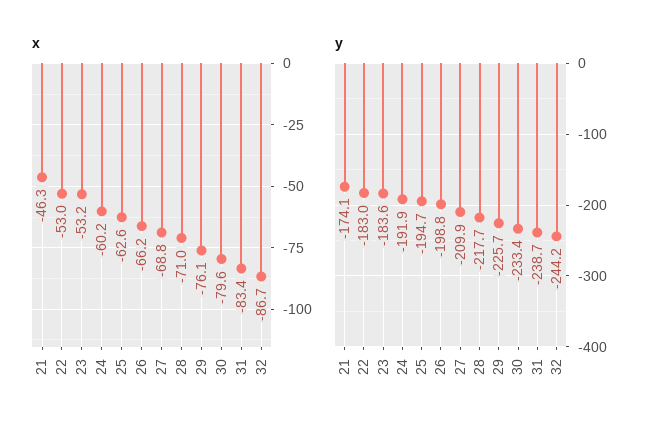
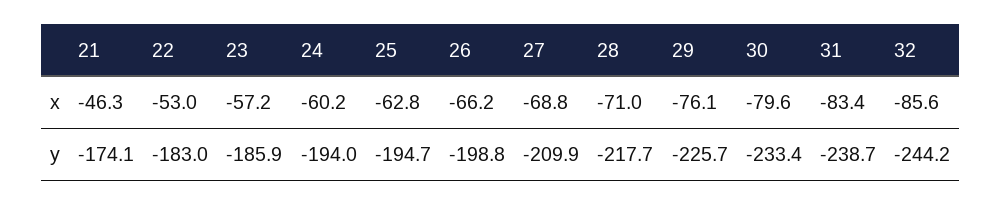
  {
    "x": {
      "21": -46.3,
      "22": -53,
-     "23": -53.2,
+     "23": -57.2,
      "24": -60.2,
-     "25": -62.6,
+     "25": -62.8,
      "26": -66.2,
      "27": -68.8,
      "28": -71,
      "29": -76.1,
      "30": -79.6,
      "31": -83.4,
-     "32": -86.7
+     "32": -85.6
    },
    "y": {
      "21": -174.1,
      "22": -183,
-     "23": -183.6,
+     "23": -185.9,
-     "24": -191.9,
+     "24": -194,
      "25": -194.7,
      "26": -198.8,
      "27": -209.9,
      "28": -217.7,
      "29": -225.7,
      "30": -233.4,
      "31": -238.7,
      "32": -244.2
    }
  }

